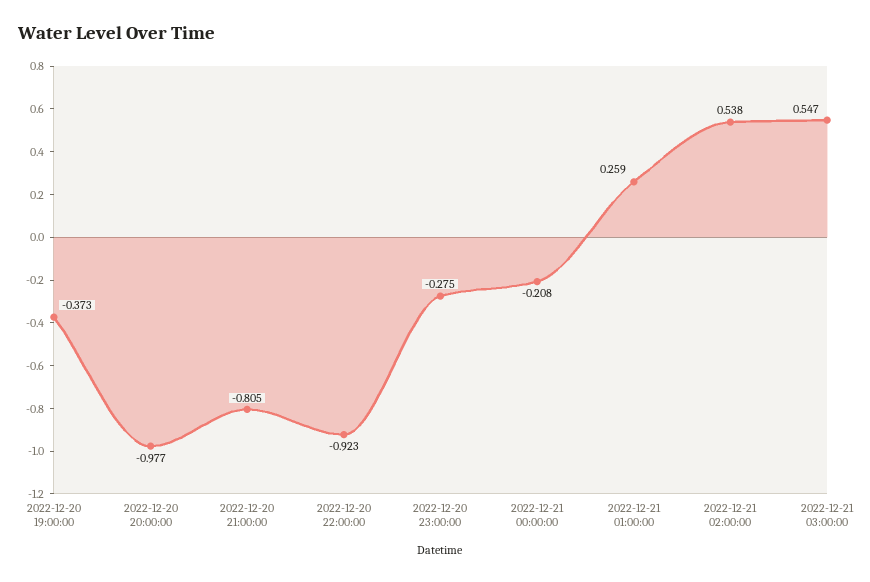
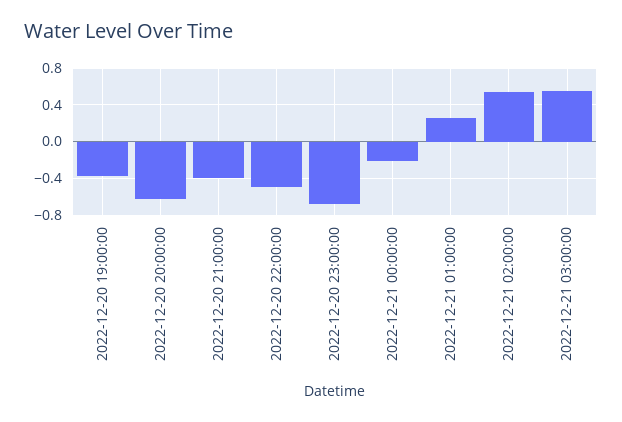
  {
    "2022-12-20 19:00:00": -0.373,
-   "2022-12-20 20:00:00": -0.977,
+   "2022-12-20 20:00:00": -0.6,
-   "2022-12-20 21:00:00": -0.805,
+   "2022-12-20 21:00:00": -0.4,
-   "2022-12-20 22:00:00": -0.923,
+   "2022-12-20 22:00:00": -0.5,
-   "2022-12-20 23:00:00": -0.275,
+   "2022-12-20 23:00:00": -0.7,
    "2022-12-21 00:00:00": -0.208,
    "2022-12-21 01:00:00": 0.259,
    "2022-12-21 02:00:00": 0.538,
    "2022-12-21 03:00:00": 0.547
  }

